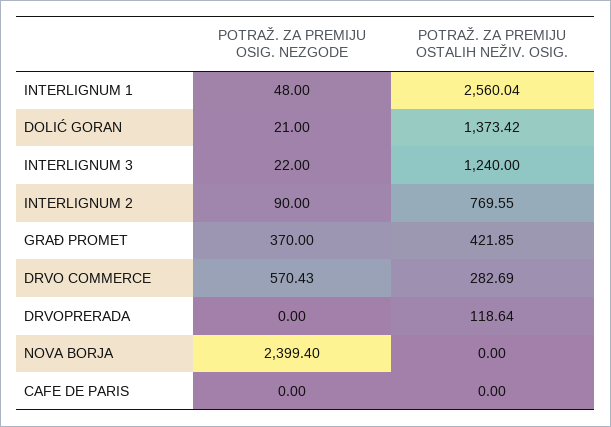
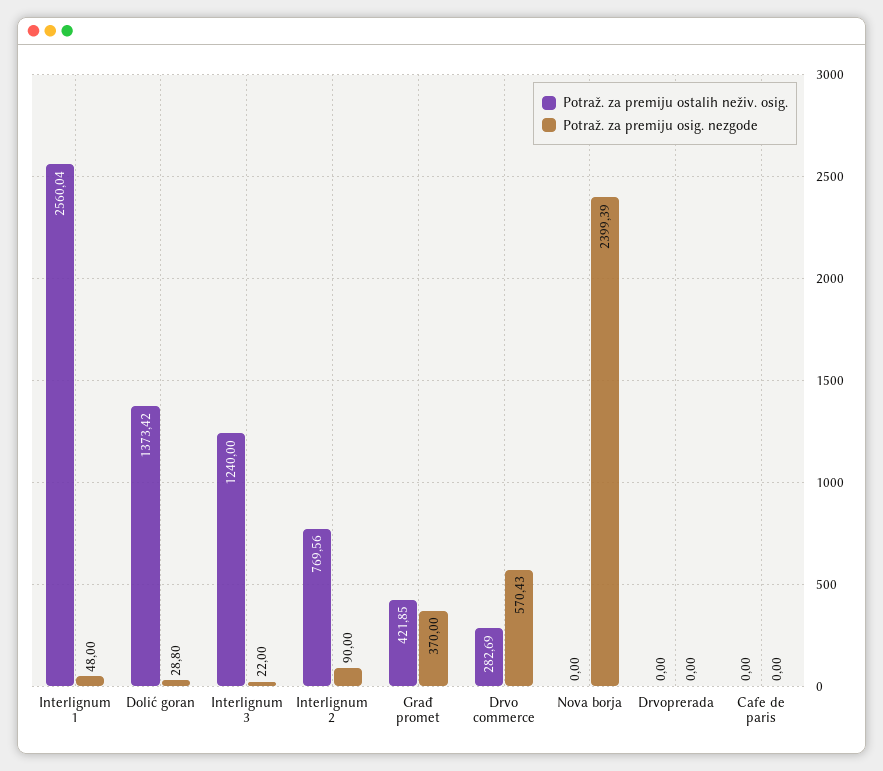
  {
    "POTRAŽ. ZA PREMIJU OSIG. NEZGODE": {
      "INTERLIGNUM 1": 48,
-     "DOLIĆ GORAN": 21,
+     "DOLIĆ GORAN": 28.8,
      "INTERLIGNUM 3": 22,
      "INTERLIGNUM 2": 90,
      "GRAĐ PROMET": 370,
      "DRVO COMMERCE": 570.43,
      "DRVOPRERADA": 0,
-     "NOVA BORJA": 2399.4,
+     "NOVA BORJA": 2399.39,
      "CAFE DE PARIS": 0
    },
    "POTRAŽ. ZA PREMIJU OSTALIH NEŽIV. OSIG.": {
      "INTERLIGNUM 1": 2560.04,
      "DOLIĆ GORAN": 1373.42,
      "INTERLIGNUM 3": 1240,
-     "INTERLIGNUM 2": 769.55,
+     "INTERLIGNUM 2": 769.56,
      "GRAĐ PROMET": 421.85,
      "DRVO COMMERCE": 282.69,
-     "DRVOPRERADA": 118.64,
+     "DRVOPRERADA": 0,
      "NOVA BORJA": 0,
      "CAFE DE PARIS": 0
    }
  }

